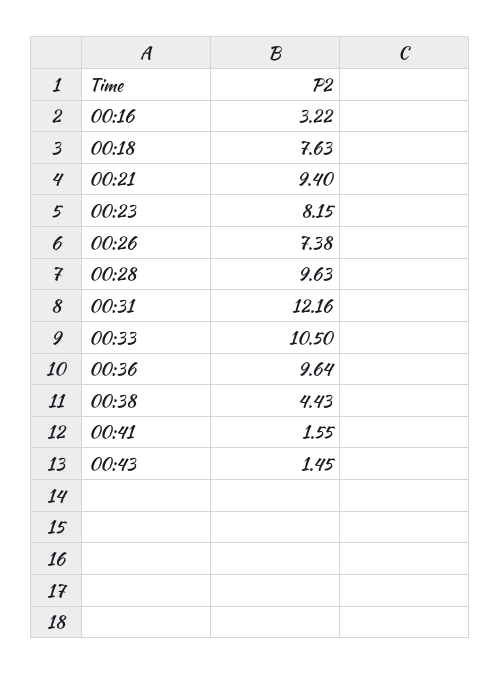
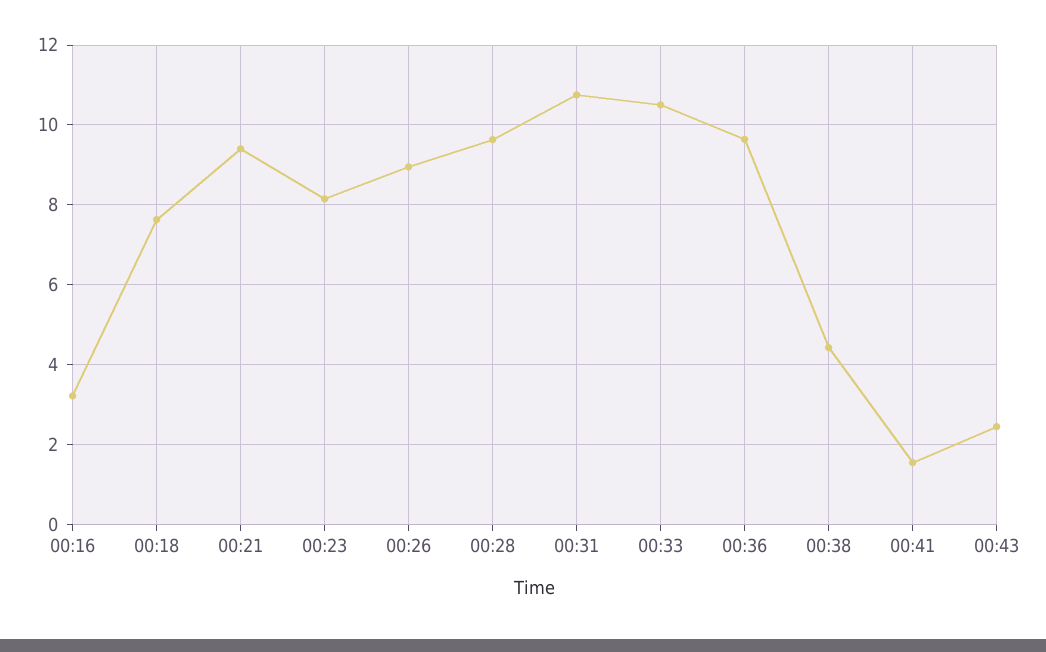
  {
    "00:16": 3.22,
    "00:18": 7.63,
    "00:21": 9.4,
    "00:23": 8.15,
-   "00:26": 7.38,
+   "00:26": 9,
    "00:28": 9.63,
-   "00:31": 12.16,
+   "00:31": 10.8,
    "00:33": 10.5,
    "00:36": 9.64,
    "00:38": 4.43,
    "00:41": 1.55,
-   "00:43": 1.45
+   "00:43": 2.4
  }

